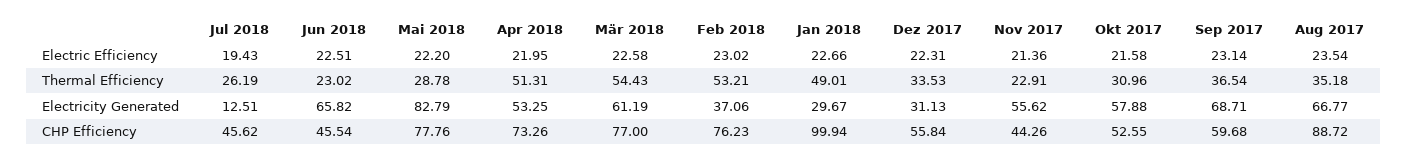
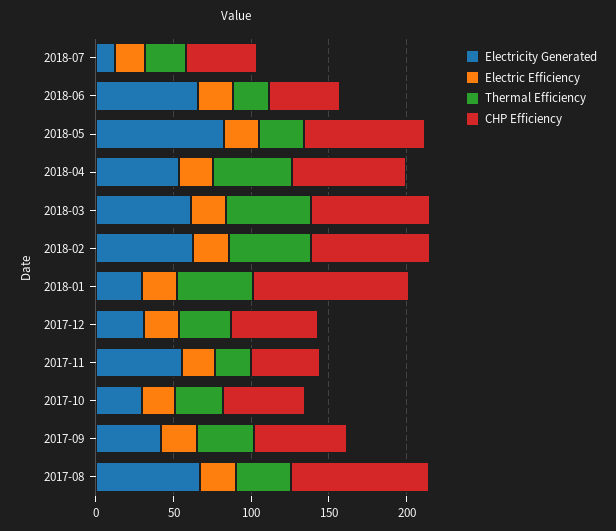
  {
    "Electric Efficiency": {
      "Jul 2018": 19.43,
      "Jun 2018": 22.51,
      "Mai 2018": 22.2,
      "Apr 2018": 21.95,
      "Mär 2018": 22.58,
      "Feb 2018": 23.02,
      "Jan 2018": 22.66,
      "Dez 2017": 22.31,
      "Nov 2017": 21.36,
      "Okt 2017": 21.58,
      "Sep 2017": 23.14,
      "Aug 2017": 23.54
    },
    "Thermal Efficiency": {
      "Jul 2018": 26.19,
      "Jun 2018": 23.02,
      "Mai 2018": 28.78,
      "Apr 2018": 51.31,
      "Mär 2018": 54.43,
      "Feb 2018": 53.21,
      "Jan 2018": 49.01,
      "Dez 2017": 33.53,
      "Nov 2017": 22.91,
      "Okt 2017": 30.96,
      "Sep 2017": 36.54,
      "Aug 2017": 35.18
    },
    "Electricity Generated": {
      "Jul 2018": 12.51,
      "Jun 2018": 65.82,
      "Mai 2018": 82.79,
      "Apr 2018": 53.25,
      "Mär 2018": 61.19,
-     "Feb 2018": 37.06,
+     "Feb 2018": 60,
      "Jan 2018": 29.67,
      "Dez 2017": 31.13,
      "Nov 2017": 55.62,
-     "Okt 2017": 57.88,
+     "Okt 2017": 30,
-     "Sep 2017": 68.71,
+     "Sep 2017": 40,
      "Aug 2017": 66.77
    },
    "CHP Efficiency": {
      "Jul 2018": 45.62,
      "Jun 2018": 45.54,
      "Mai 2018": 77.76,
      "Apr 2018": 73.26,
      "Mär 2018": 77,
      "Feb 2018": 76.23,
      "Jan 2018": 99.94,
      "Dez 2017": 55.84,
      "Nov 2017": 44.26,
      "Okt 2017": 52.55,
      "Sep 2017": 59.68,
      "Aug 2017": 88.72
    }
  }

